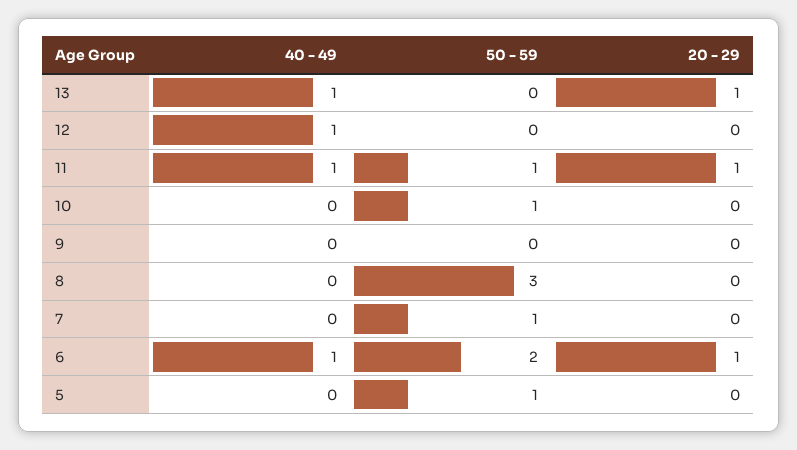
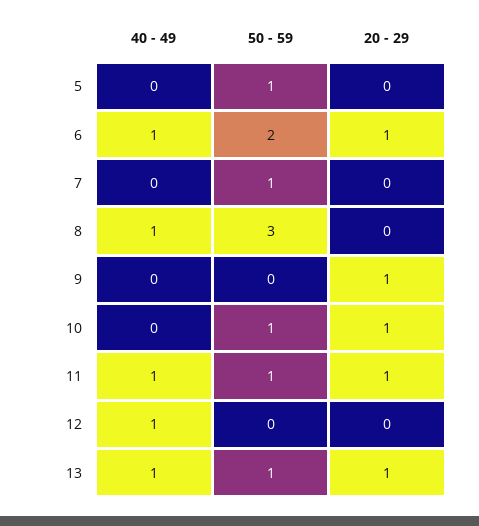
  {
    "40 - 49": {
      "13": 1,
      "12": 1,
      "11": 1,
      "10": 0,
      "9": 0,
-     "8": 0,
+     "8": 1,
      "7": 0,
      "6": 1,
      "5": 0
    },
    "50 - 59": {
-     "13": 0,
+     "13": 1,
      "12": 0,
      "11": 1,
      "10": 1,
      "9": 0,
      "8": 3,
      "7": 1,
      "6": 2,
      "5": 1
    },
    "20 - 29": {
      "13": 1,
      "12": 0,
      "11": 1,
-     "10": 0,
+     "10": 1,
-     "9": 0,
+     "9": 1,
      "8": 0,
      "7": 0,
      "6": 1,
      "5": 0
    }
  }

